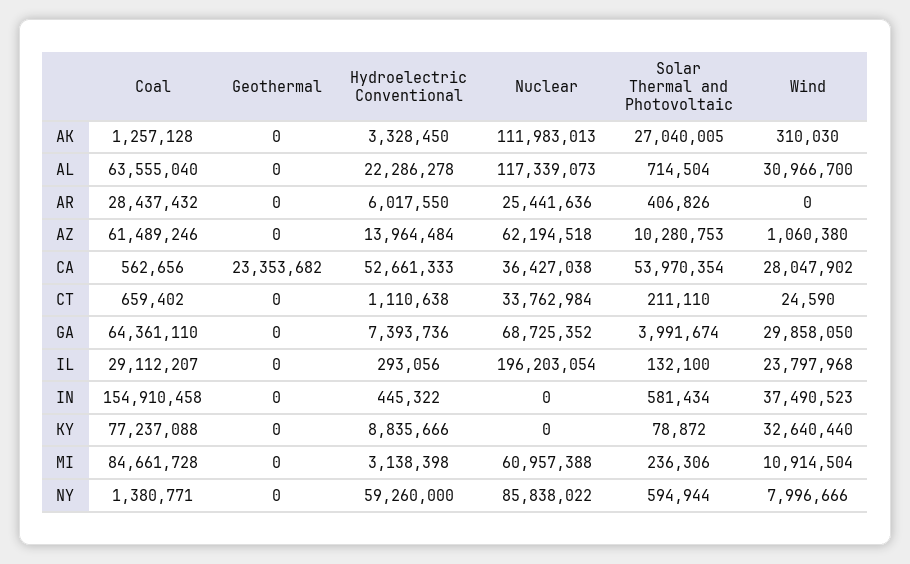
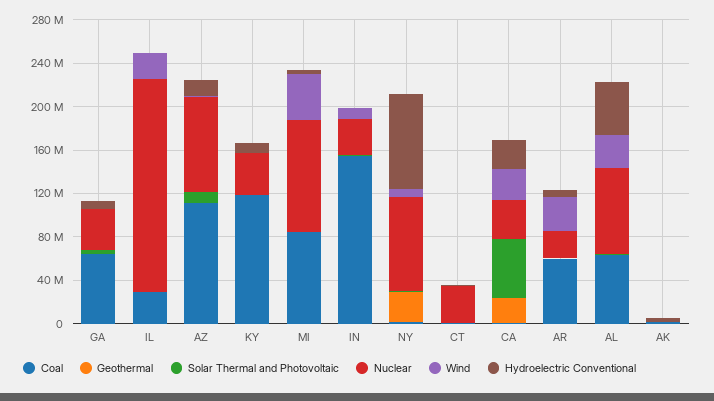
  {
    "Coal": {
      "AK": 1257128,
      "AL": 63555040,
-     "AR": 28437432,
+     "AR": 60000000,
-     "AZ": 61489246,
+     "AZ": 110000000,
      "CA": 562656,
      "CT": 659402,
      "GA": 64361110,
      "IL": 29112207,
      "IN": 154910458,
-     "KY": 77237088,
+     "KY": 120000000,
      "MI": 84661728,
      "NY": 1380771
    },
    "Geothermal": {
      "AK": 0,
      "AL": 0,
      "AR": 0,
      "AZ": 0,
      "CA": 23353682,
      "CT": 0,
      "GA": 0,
      "IL": 0,
      "IN": 0,
      "KY": 0,
      "MI": 0,
-     "NY": 0
+     "NY": 30000000
    },
    "Hydroelectric Conventional": {
      "AK": 3328450,
-     "AL": 22286278,
+     "AL": 50000000,
      "AR": 6017550,
      "AZ": 13964484,
-     "CA": 52661333,
+     "CA": 30000000,
      "CT": 1110638,
      "GA": 7393736,
      "IL": 293056,
      "IN": 445322,
      "KY": 8835666,
      "MI": 3138398,
-     "NY": 59260000
+     "NY": 90000000
    },
    "Nuclear": {
-     "AK": 111983013,
+     "AK": 0,
-     "AL": 117339073,
+     "AL": 80000000,
      "AR": 25441636,
-     "AZ": 62194518,
+     "AZ": 90000000,
      "CA": 36427038,
      "CT": 33762984,
-     "GA": 68725352,
+     "GA": 40000000,
      "IL": 196203054,
-     "IN": 0,
+     "IN": 30000000,
-     "KY": 0,
+     "KY": 40000000,
-     "MI": 60957388,
+     "MI": 100000000,
      "NY": 85838022
    },
    "Solar Thermal and Photovoltaic": {
-     "AK": 27040005,
+     "AK": 0,
      "AL": 714504,
      "AR": 406826,
      "AZ": 10280753,
      "CA": 53970354,
      "CT": 211110,
      "GA": 3991674,
      "IL": 132100,
      "IN": 581434,
      "KY": 78872,
      "MI": 236306,
      "NY": 594944
    },
    "Wind": {
      "AK": 310030,
      "AL": 30966700,
-     "AR": 0,
+     "AR": 30000000,
      "AZ": 1060380,
      "CA": 28047902,
      "CT": 24590,
-     "GA": 29858050,
+     "GA": 0,
      "IL": 23797968,
-     "IN": 37490523,
+     "IN": 10000000,
-     "KY": 32640440,
+     "KY": 0,
-     "MI": 10914504,
+     "MI": 40000000,
      "NY": 7996666
    }
  }

